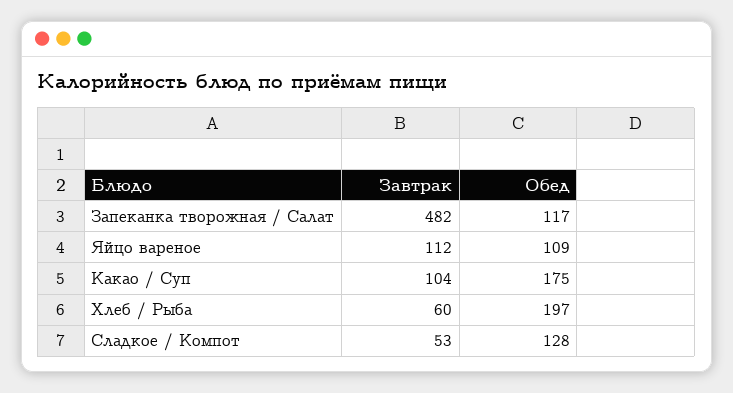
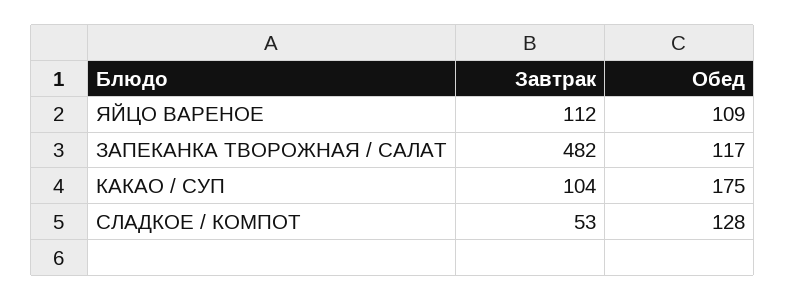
  {
    "Завтрак": {
      "Запеканка творожная / Салат": 482,
      "Яйцо вареное": 112,
      "Какао / Суп": 104,
-     "Хлеб / Рыба": 60,
      "Сладкое / Компот": 53
    },
    "Обед": {
      "Запеканка творожная / Салат": 117,
      "Яйцо вареное": 109,
      "Какао / Суп": 175,
-     "Хлеб / Рыба": 197,
      "Сладкое / Компот": 128
    }
  }

